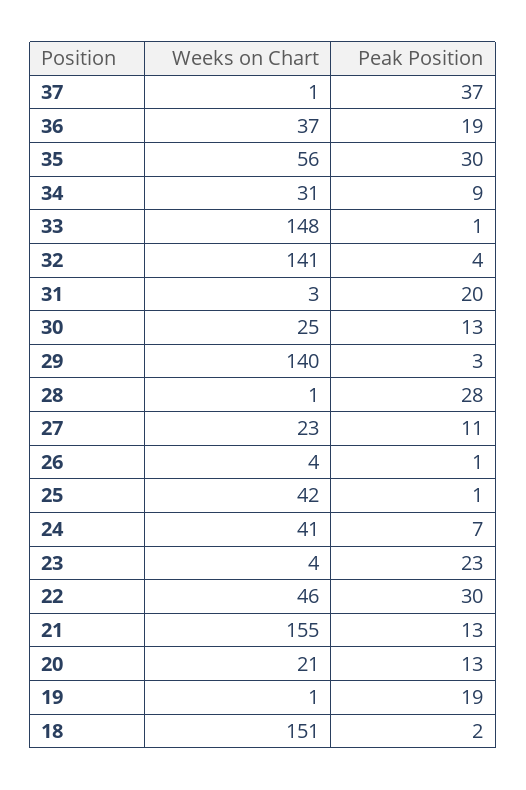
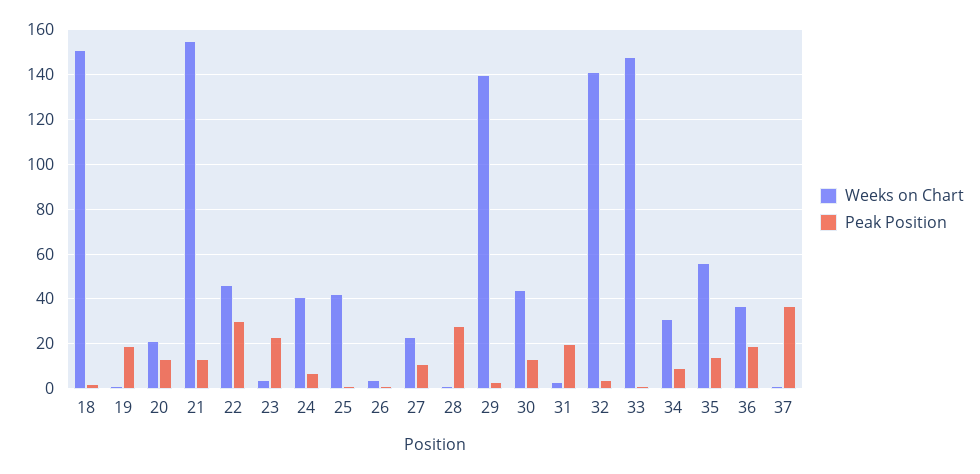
  {
    "Weeks on Chart": {
      "37": 1,
      "36": 37,
      "35": 56,
      "34": 31,
      "33": 148,
      "32": 141,
      "31": 3,
-     "30": 25,
+     "30": 45,
      "29": 140,
      "28": 1,
      "27": 23,
      "26": 4,
      "25": 42,
      "24": 41,
      "23": 4,
      "22": 46,
      "21": 155,
      "20": 21,
      "19": 1,
      "18": 151
    },
    "Peak Position": {
      "37": 37,
      "36": 19,
-     "35": 30,
+     "35": 15,
      "34": 9,
      "33": 1,
      "32": 4,
      "31": 20,
      "30": 13,
      "29": 3,
      "28": 28,
      "27": 11,
      "26": 1,
      "25": 1,
      "24": 7,
      "23": 23,
      "22": 30,
      "21": 13,
      "20": 13,
      "19": 19,
      "18": 2
    }
  }

